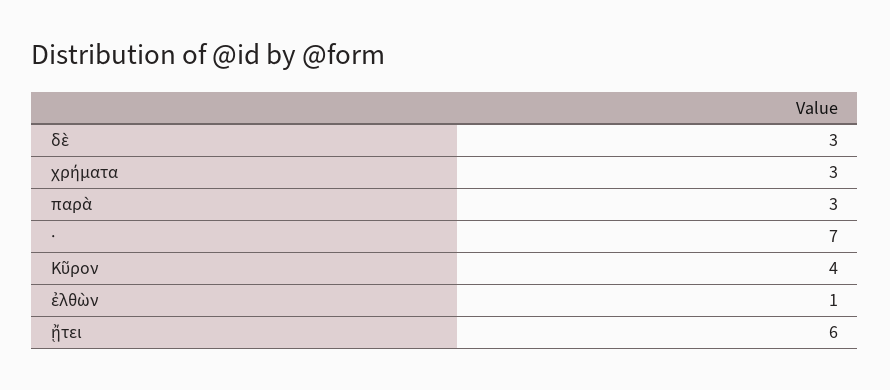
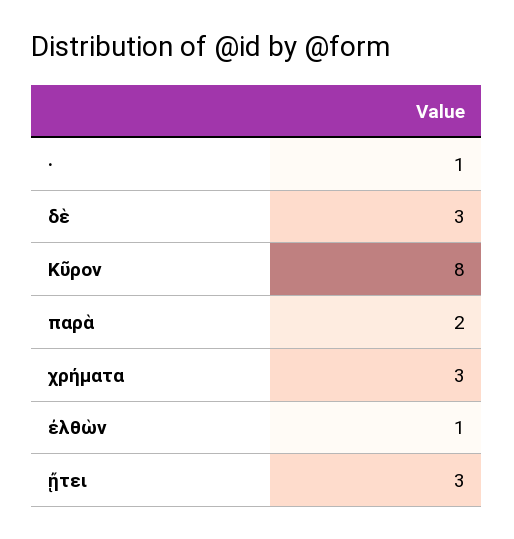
  {
    "δὲ": 3,
    "χρήματα": 3,
-   "παρὰ": 3,
+   "παρὰ": 2,
-   "·": 7,
+   "·": 1,
-   "Κῦρον": 4,
+   "Κῦρον": 8,
    "ἐλθὼν": 1,
-   "ᾔτει": 6
+   "ᾔτει": 3
  }

